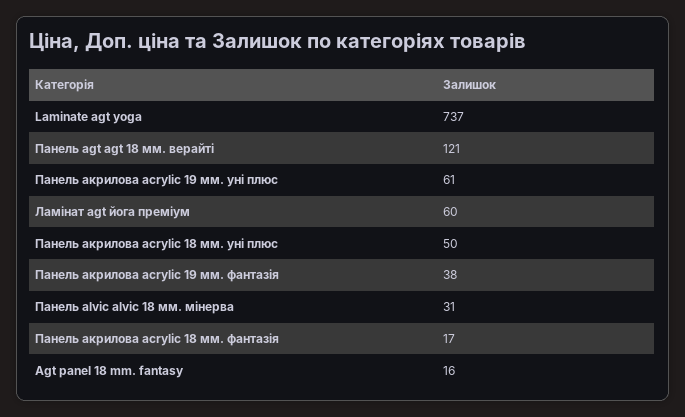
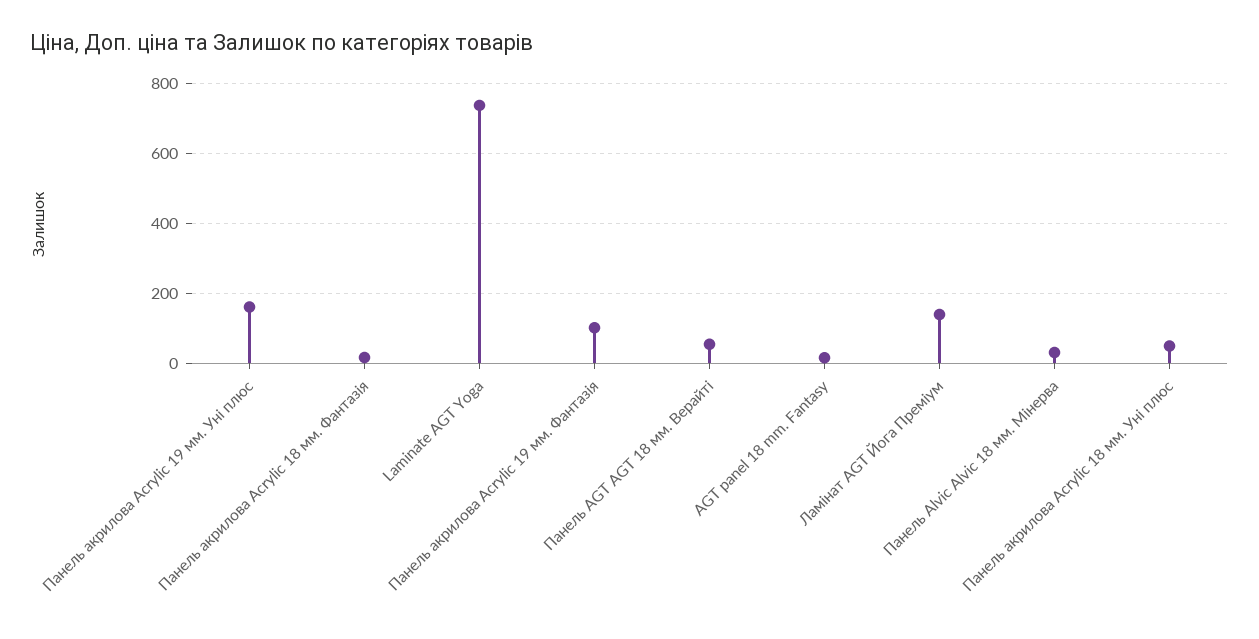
  {
    "Laminate agt yoga": 737,
-   "Панель agt agt 18 мм. верайті": 121,
+   "Панель agt agt 18 мм. верайті": 60,
-   "Панель акрилова acrylic 19 мм. уні плюс": 61,
+   "Панель акрилова acrylic 19 мм. уні плюс": 160,
-   "Ламінат agt йога преміум": 60,
+   "Ламінат agt йога преміум": 140,
    "Панель акрилова acrylic 18 мм. уні плюс": 50,
-   "Панель акрилова acrylic 19 мм. фантазія": 38,
+   "Панель акрилова acrylic 19 мм. фантазія": 100,
    "Панель alvic alvic 18 мм. мінерва": 31,
    "Панель акрилова acrylic 18 мм. фантазія": 17,
    "Agt panel 18 mm. fantasy": 16
  }

